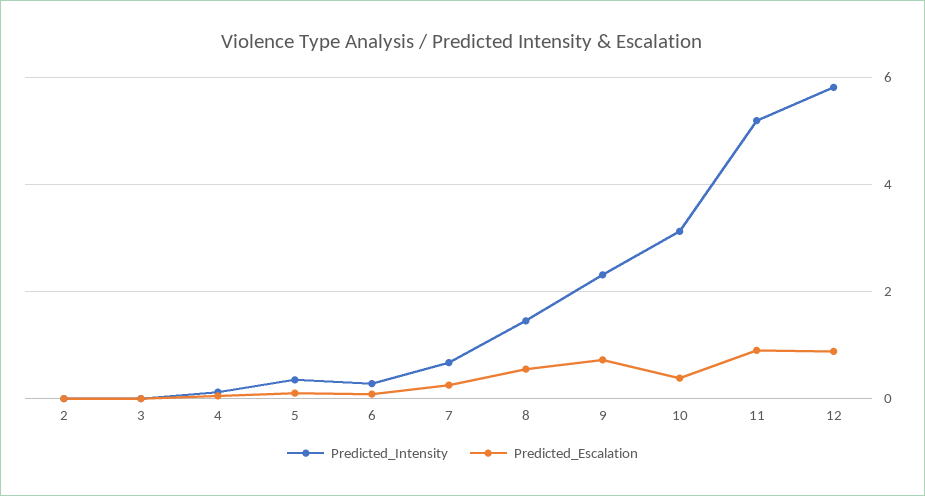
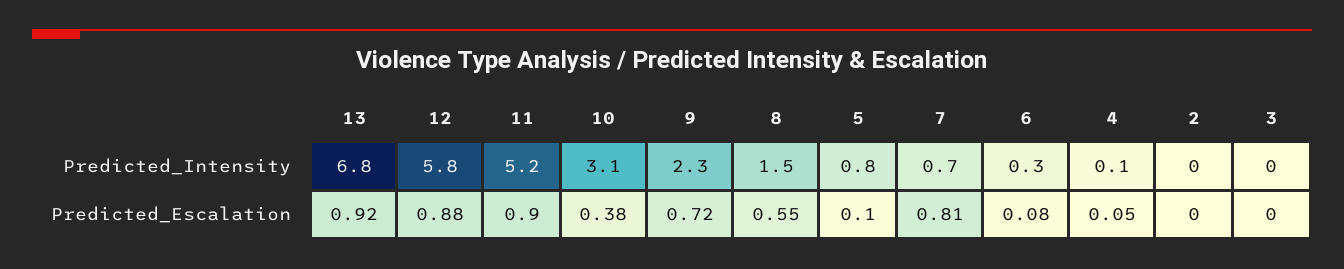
  {
    "Predicted_Intensity": {
      "2": 0,
      "3": 0,
      "4": 0.1,
-     "5": 0.4,
+     "5": 0.8,
      "6": 0.3,
      "7": 0.7,
      "8": 1.5,
      "9": 2.3,
      "10": 3.1,
      "11": 5.2,
-     "12": 5.8
+     "12": 5.8,
+     "13": 6.8
    },
    "Predicted_Escalation": {
      "2": 0,
      "3": 0,
      "4": 0.05,
      "5": 0.1,
      "6": 0.08,
-     "7": 0.2,
+     "7": 0.81,
      "8": 0.55,
      "9": 0.72,
      "10": 0.38,
      "11": 0.9,
-     "12": 0.88
+     "12": 0.88,
+     "13": 0.92
    }
  }

